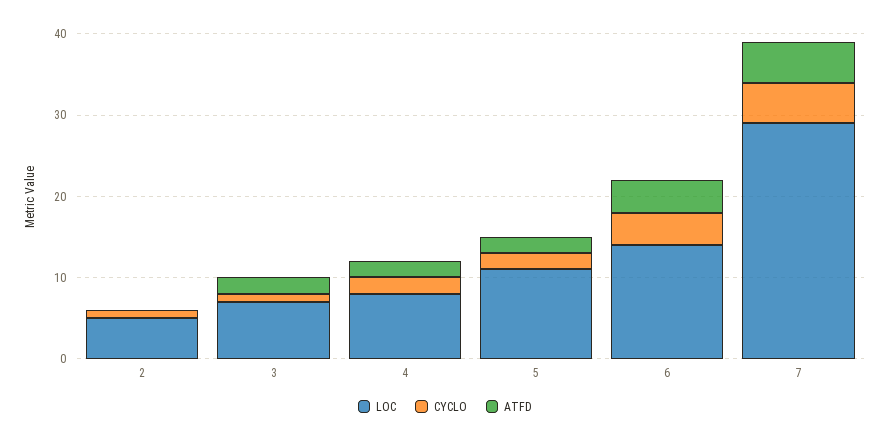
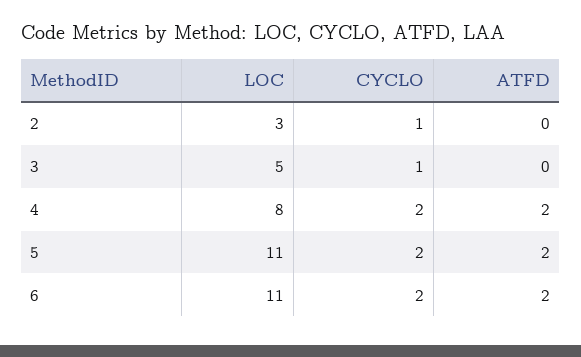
  {
    "LOC": {
-     "2": 5,
+     "2": 3,
-     "3": 7,
+     "3": 5,
      "4": 8,
      "5": 11,
-     "6": 14,
+     "6": 11
-     "7": 29
    },
    "CYCLO": {
      "2": 1,
      "3": 1,
      "4": 2,
      "5": 2,
-     "6": 4,
+     "6": 2
-     "7": 5
    },
    "ATFD": {
      "2": 0,
-     "3": 2,
+     "3": 0,
      "4": 2,
      "5": 2,
-     "6": 4,
+     "6": 2
-     "7": 5
    }
  }

